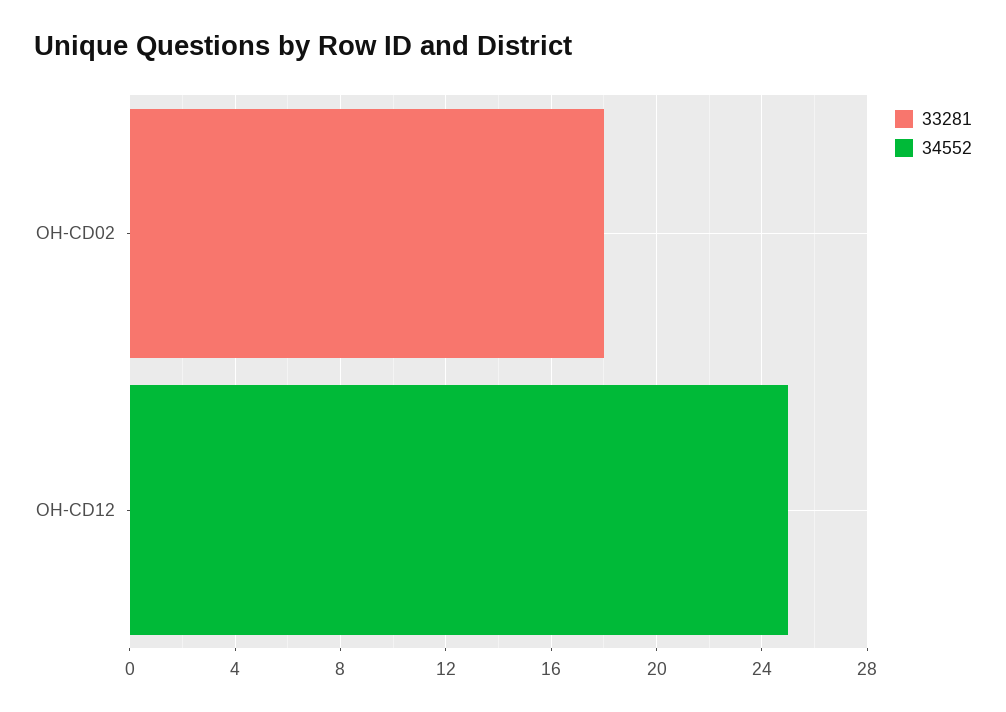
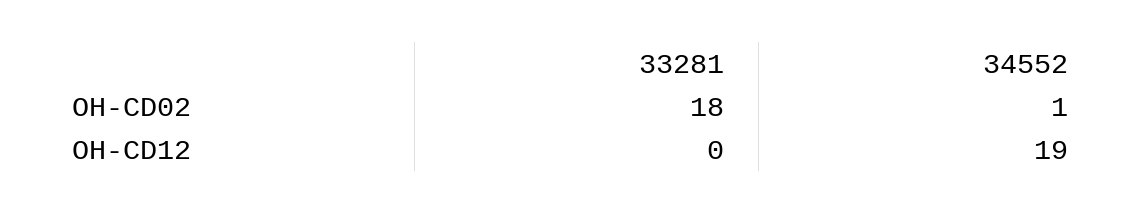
  {
    "33281": {
      "OH-CD02": 18,
      "OH-CD12": 0
    },
    "34552": {
-     "OH-CD02": 0,
+     "OH-CD02": 1,
-     "OH-CD12": 25
+     "OH-CD12": 19
    }
  }

